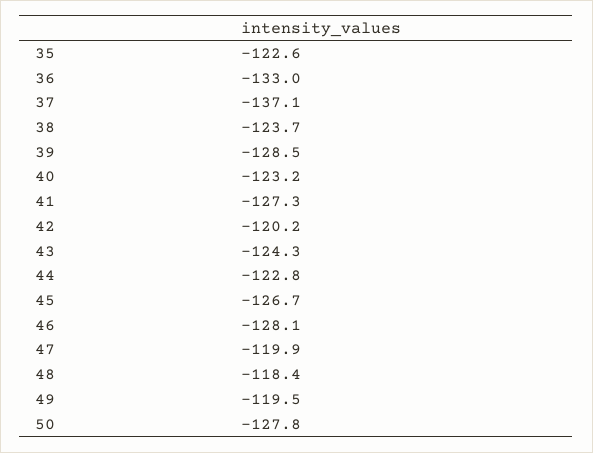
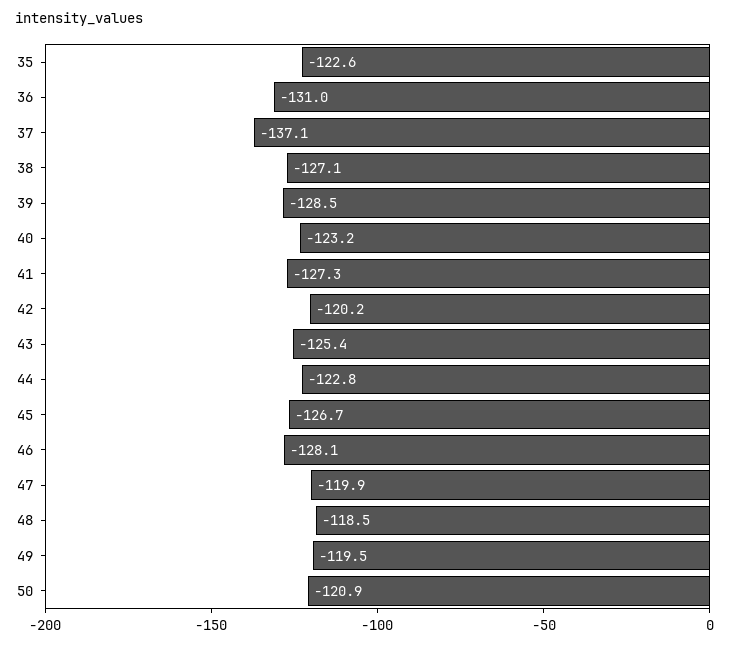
  {
    "35": -122.6,
-   "36": -133,
+   "36": -131,
    "37": -137.1,
-   "38": -123.7,
+   "38": -127.1,
    "39": -128.5,
    "40": -123.2,
    "41": -127.3,
    "42": -120.2,
-   "43": -124.3,
+   "43": -125.4,
    "44": -122.8,
    "45": -126.7,
    "46": -128.1,
    "47": -119.9,
-   "48": -118.4,
+   "48": -118.5,
    "49": -119.5,
-   "50": -127.8
+   "50": -120.9
  }

